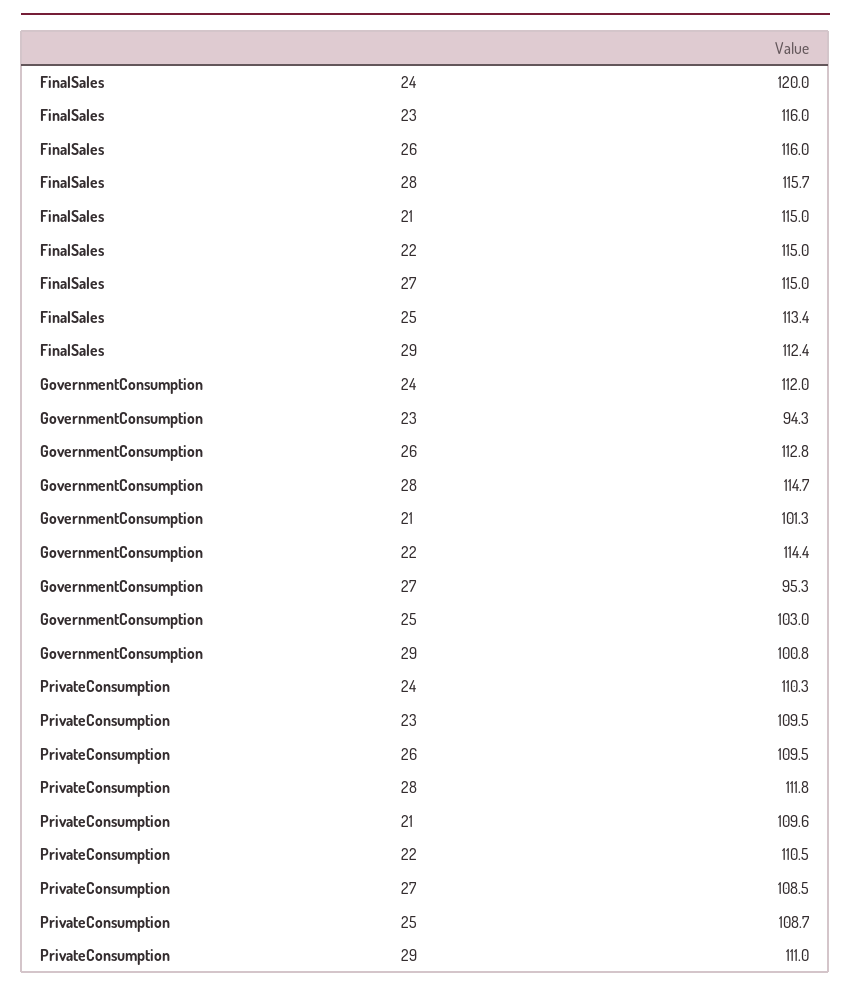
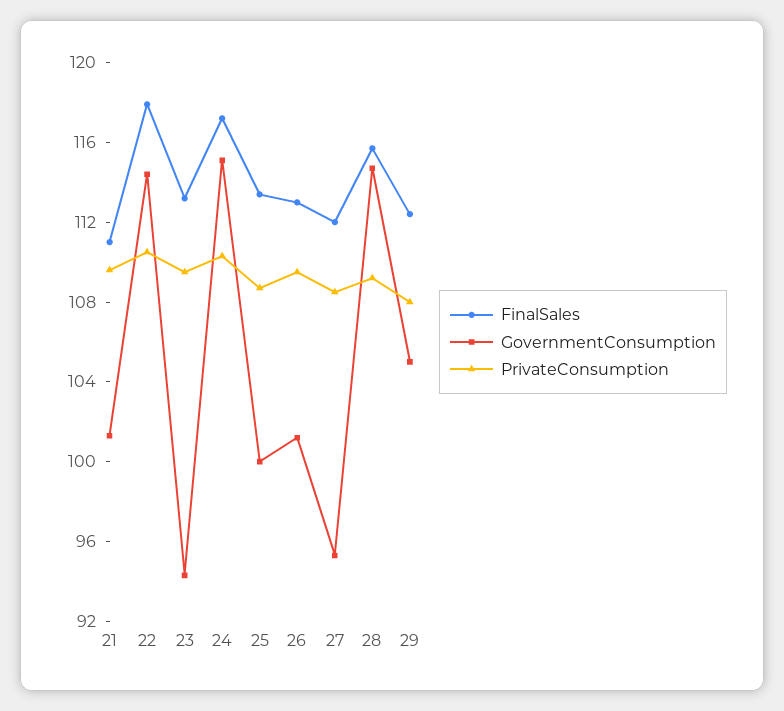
  {
    "FinalSales": {
-     "24": 120,
+     "24": 117,
-     "23": 116,
+     "23": 113,
-     "26": 116,
+     "26": 113,
      "28": 115.7,
-     "21": 115,
+     "21": 111,
-     "22": 115,
+     "22": 118,
-     "27": 115,
+     "27": 112,
      "25": 113.4,
      "29": 112.4
    },
    "GovernmentConsumption": {
-     "24": 112,
+     "24": 115,
      "23": 94.3,
-     "26": 112.8,
+     "26": 101,
      "28": 114.7,
      "21": 101.3,
      "22": 114.4,
      "27": 95.3,
-     "25": 103,
+     "25": 100,
-     "29": 100.8
+     "29": 105
    },
    "PrivateConsumption": {
      "24": 110.3,
      "23": 109.5,
      "26": 109.5,
-     "28": 111.8,
+     "28": 109,
      "21": 109.6,
      "22": 110.5,
      "27": 108.5,
      "25": 108.7,
-     "29": 111
+     "29": 108
    }
  }

